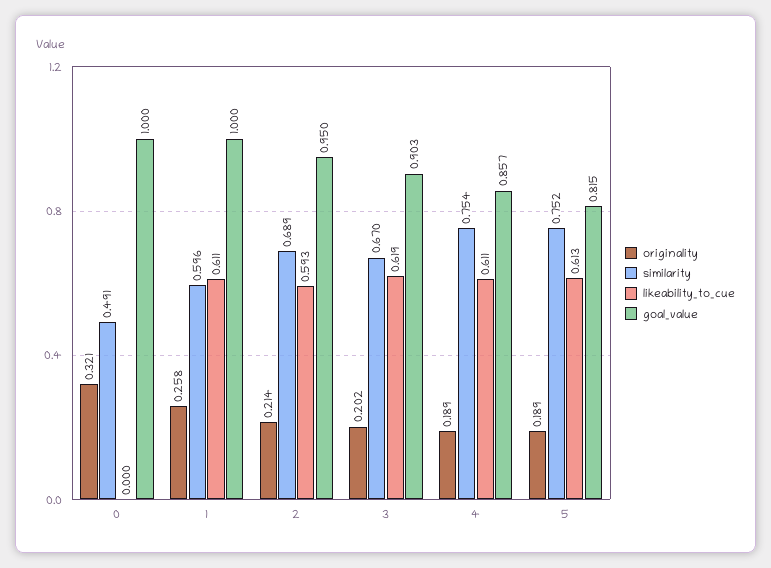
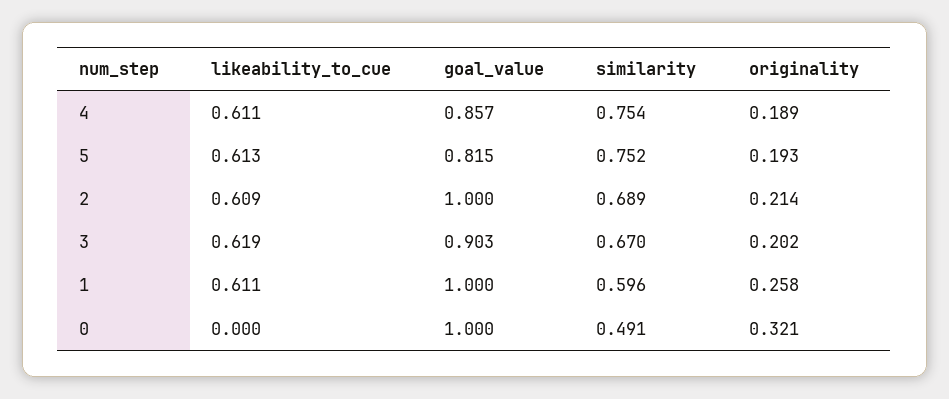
  {
    "originality": {
      "0": 0.321,
      "1": 0.258,
      "2": 0.214,
      "3": 0.202,
      "4": 0.189,
-     "5": 0.189
+     "5": 0.193
    },
    "similarity": {
      "0": 0.491,
      "1": 0.596,
      "2": 0.689,
      "3": 0.67,
      "4": 0.754,
      "5": 0.752
    },
    "likeability_to_cue": {
      "0": 0,
      "1": 0.611,
-     "2": 0.593,
+     "2": 0.609,
      "3": 0.619,
      "4": 0.611,
      "5": 0.613
    },
    "goal_value": {
      "0": 1,
      "1": 1,
-     "2": 0.95,
+     "2": 1,
      "3": 0.903,
      "4": 0.857,
      "5": 0.815
    }
  }

